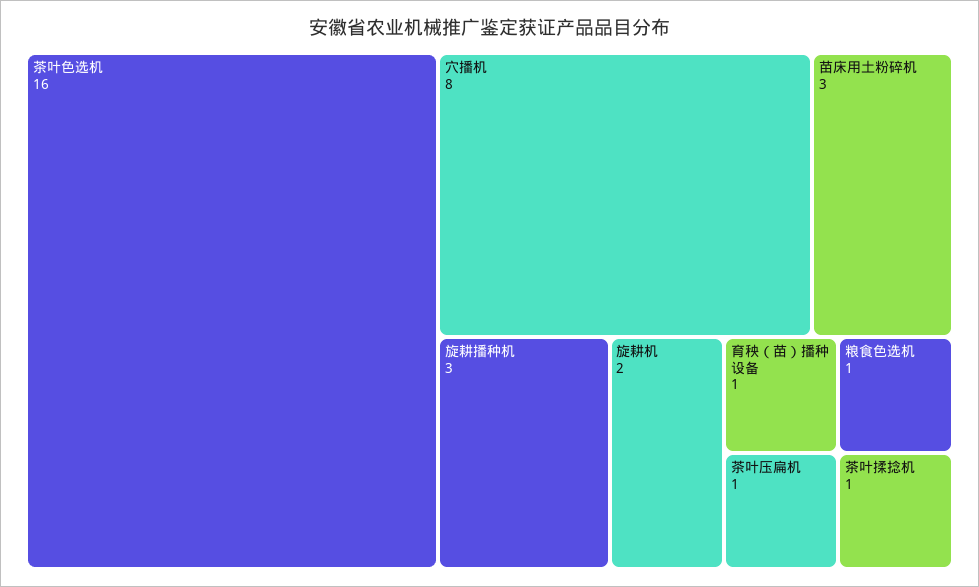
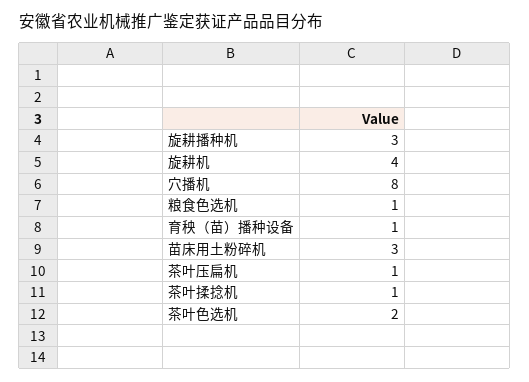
  {
-   "茶叶色选机": 16,
+   "茶叶色选机": 2,
    "穴播机": 8,
    "苗床用土粉碎机": 3,
    "旋耕播种机": 3,
-   "旋耕机": 2,
+   "旋耕机": 4,
    "育秧（苗）播种设备": 1,
    "粮食色选机": 1,
    "茶叶压扁机": 1,
    "茶叶揉捻机": 1
  }

